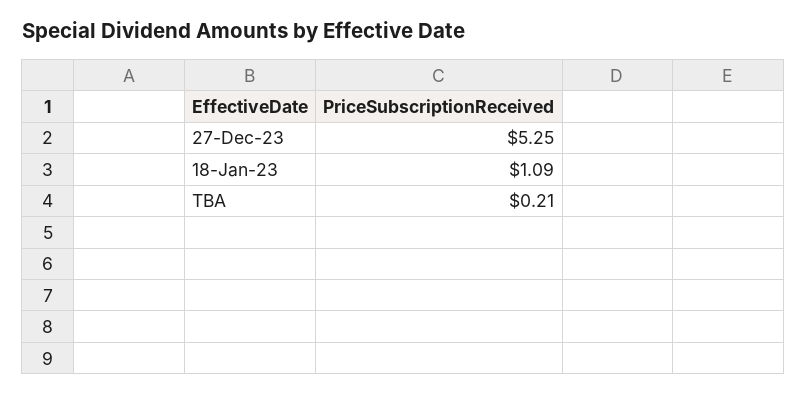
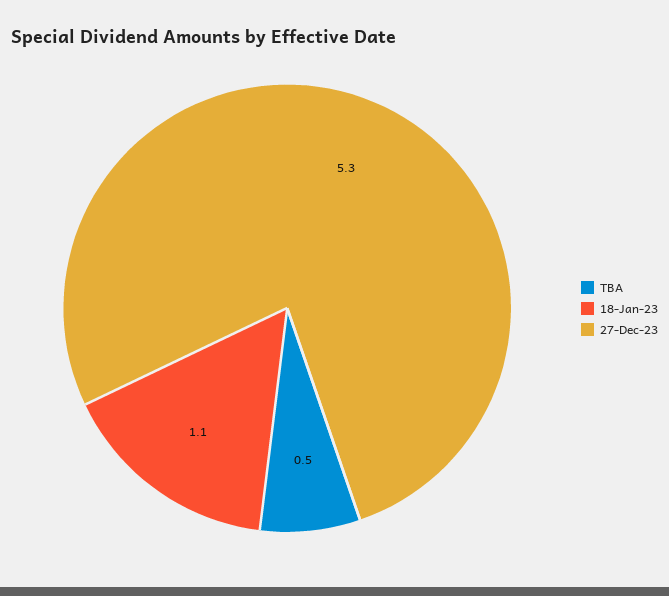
  {
    "27-Dec-23": 5.25,
    "18-Jan-23": 1.09,
-   "TBA": 0.21
+   "TBA": 0.5
  }

